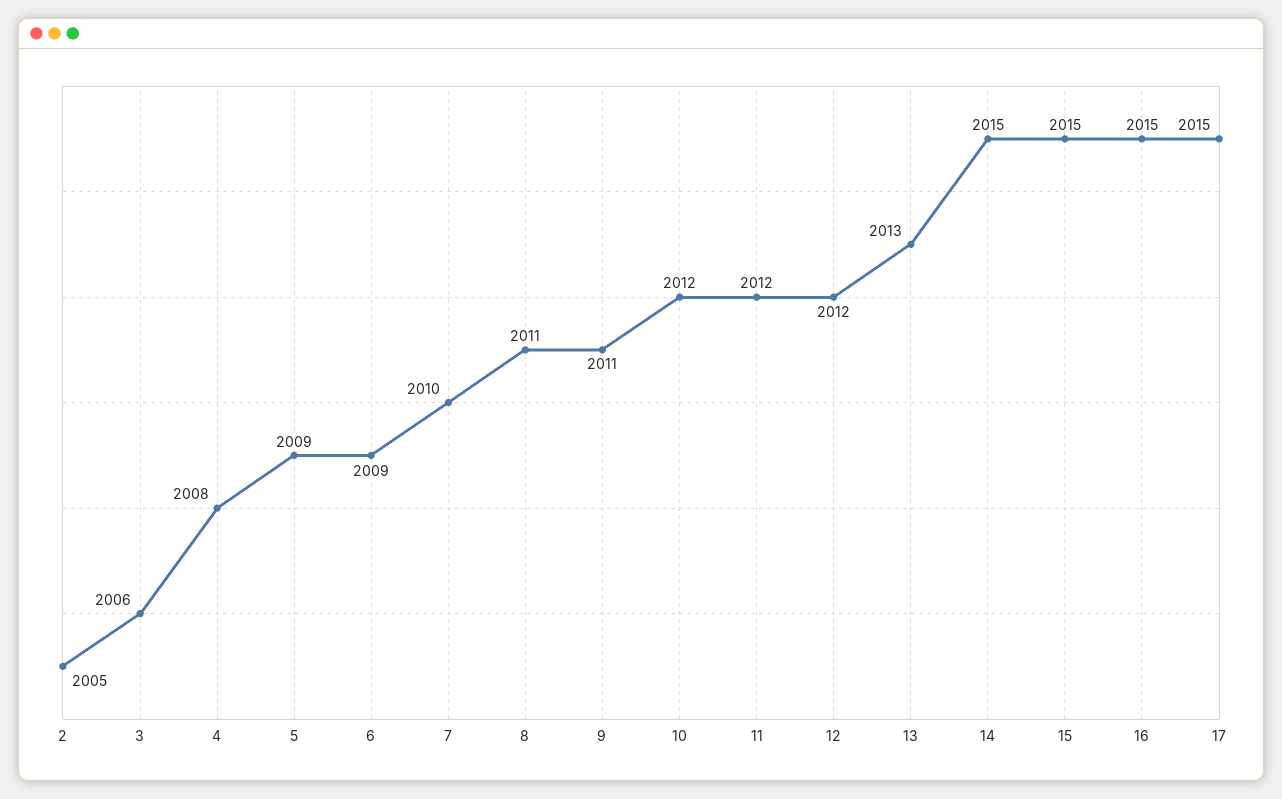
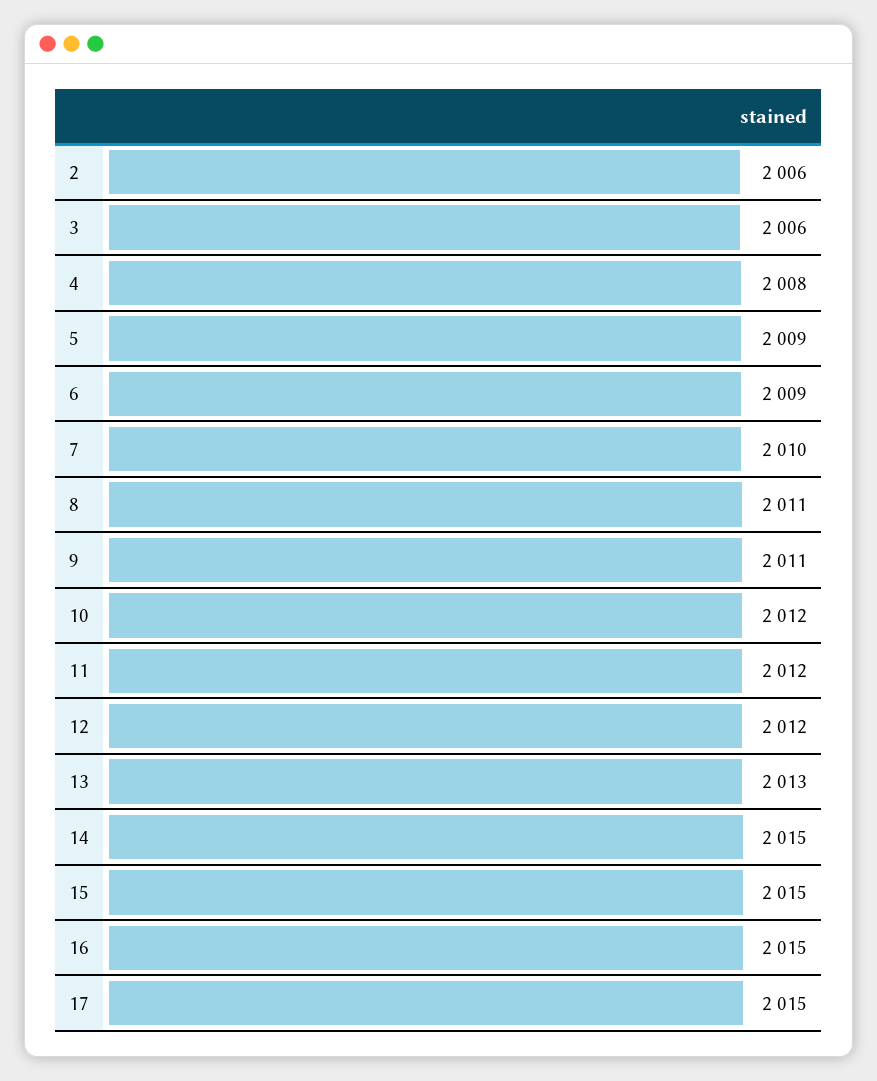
  {
-   "2": 2005,
+   "2": 2006,
    "3": 2006,
    "4": 2008,
    "5": 2009,
    "6": 2009,
    "7": 2010,
    "8": 2011,
    "9": 2011,
    "10": 2012,
    "11": 2012,
    "12": 2012,
    "13": 2013,
    "14": 2015,
    "15": 2015,
    "16": 2015,
    "17": 2015
  }

